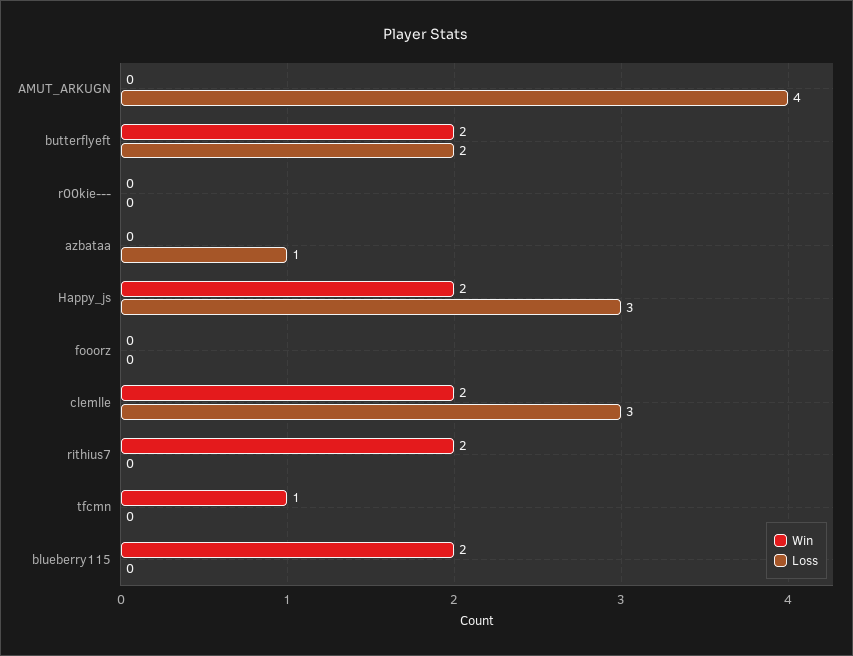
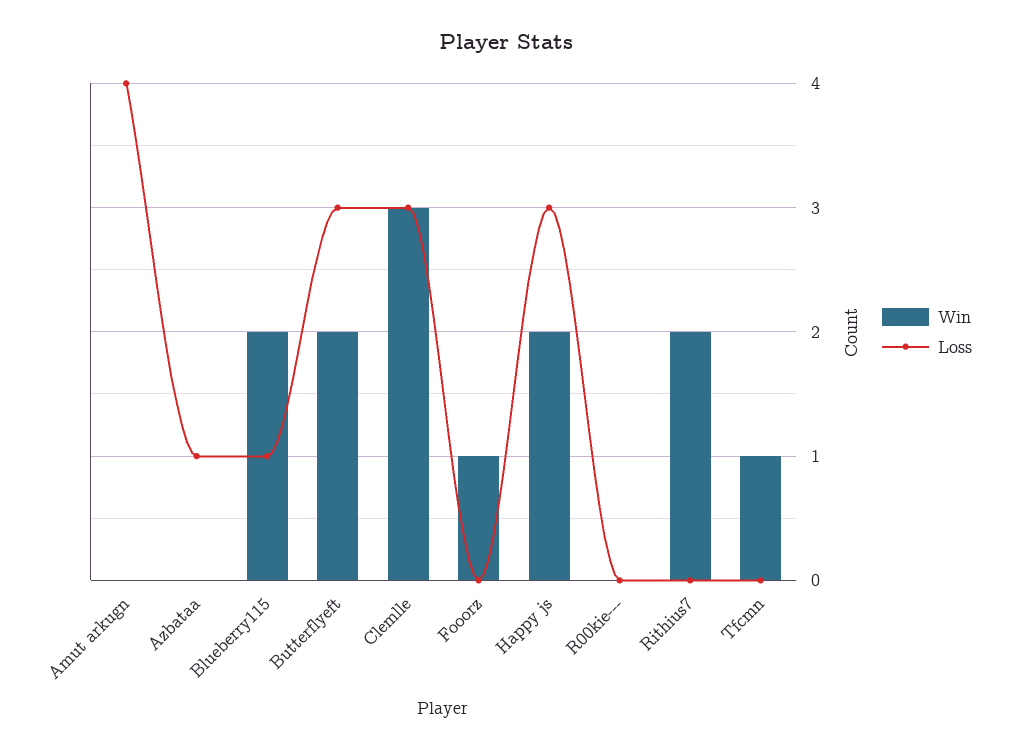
  {
    "Win": {
      "AMUT_ARKUGN": 0,
      "butterflyeft": 2,
      "r00kie---": 0,
      "azbataa": 0,
      "Happy_js": 2,
-     "fooorz": 0,
+     "fooorz": 1,
-     "clemlle": 2,
+     "clemlle": 3,
      "rithius7": 2,
      "tfcmn": 1,
      "blueberry115": 2
    },
    "Loss": {
      "AMUT_ARKUGN": 4,
-     "butterflyeft": 2,
+     "butterflyeft": 3,
      "r00kie---": 0,
      "azbataa": 1,
      "Happy_js": 3,
      "fooorz": 0,
      "clemlle": 3,
      "rithius7": 0,
      "tfcmn": 0,
-     "blueberry115": 0
+     "blueberry115": 1
    }
  }

